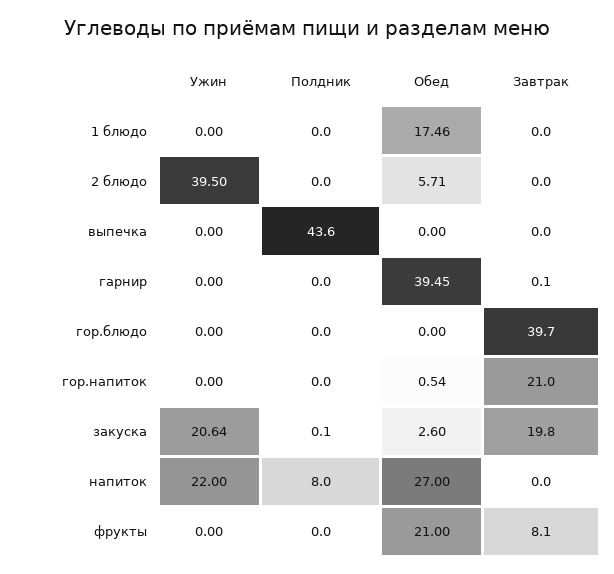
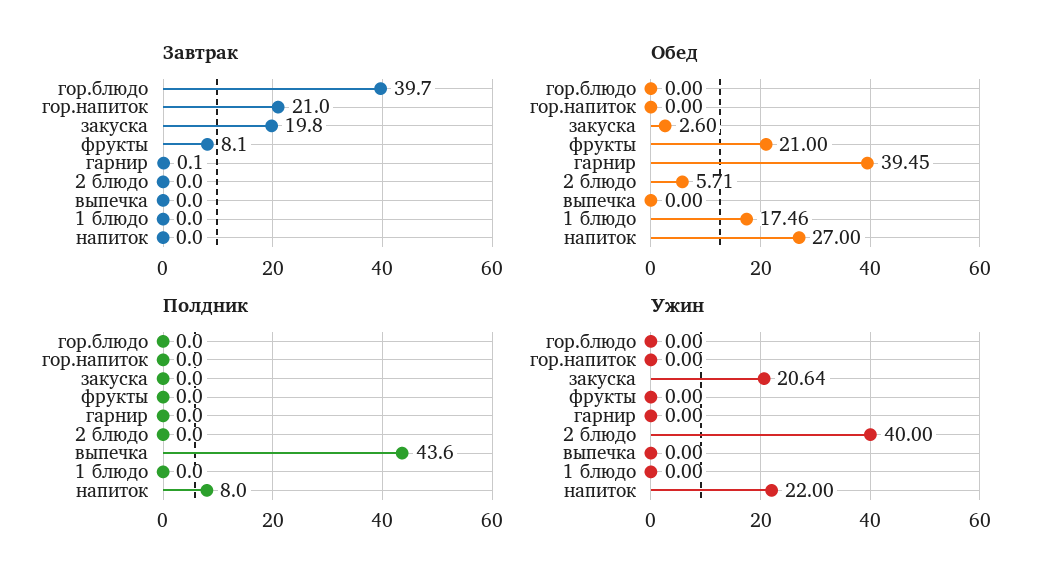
  {
    "Ужин": {
      "1 блюдо": 0,
-     "2 блюдо": 39.5,
+     "2 блюдо": 40,
      "выпечка": 0,
      "гарнир": 0,
      "гор.блюдо": 0,
      "гор.напиток": 0,
      "закуска": 20.64,
      "напиток": 22,
      "фрукты": 0
    },
    "Полдник": {
      "1 блюдо": 0,
      "2 блюдо": 0,
      "выпечка": 43.6,
      "гарнир": 0,
      "гор.блюдо": 0,
      "гор.напиток": 0,
-     "закуска": 0.1,
+     "закуска": 0,
      "напиток": 8,
      "фрукты": 0
    },
    "Обед": {
      "1 блюдо": 17.46,
      "2 блюдо": 5.71,
      "выпечка": 0,
      "гарнир": 39.45,
      "гор.блюдо": 0,
-     "гор.напиток": 0.54,
+     "гор.напиток": 0,
      "закуска": 2.6,
      "напиток": 27,
      "фрукты": 21
    },
    "Завтрак": {
      "1 блюдо": 0,
      "2 блюдо": 0,
      "выпечка": 0,
      "гарнир": 0.1,
      "гор.блюдо": 39.7,
      "гор.напиток": 21,
      "закуска": 19.8,
      "напиток": 0,
      "фрукты": 8.1
    }
  }

